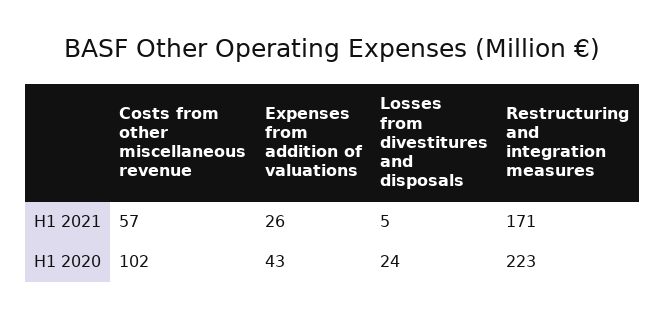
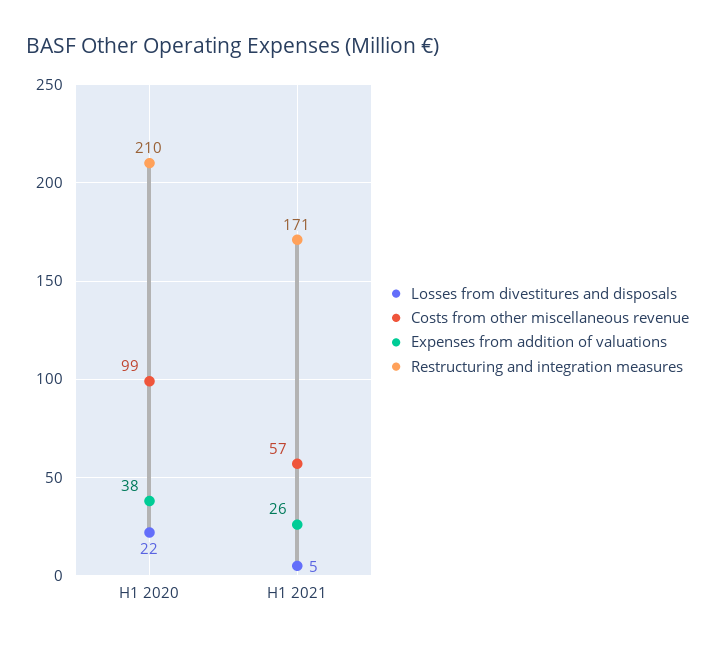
  {
    "Costs from other miscellaneous revenue": {
      "H1 2021": 57,
-     "H1 2020": 102
+     "H1 2020": 99
    },
    "Expenses from addition of valuations": {
      "H1 2021": 26,
-     "H1 2020": 43
+     "H1 2020": 38
    },
    "Losses from divestitures and disposals": {
      "H1 2021": 5,
-     "H1 2020": 24
+     "H1 2020": 22
    },
    "Restructuring and integration measures": {
      "H1 2021": 171,
-     "H1 2020": 223
+     "H1 2020": 210
    }
  }

